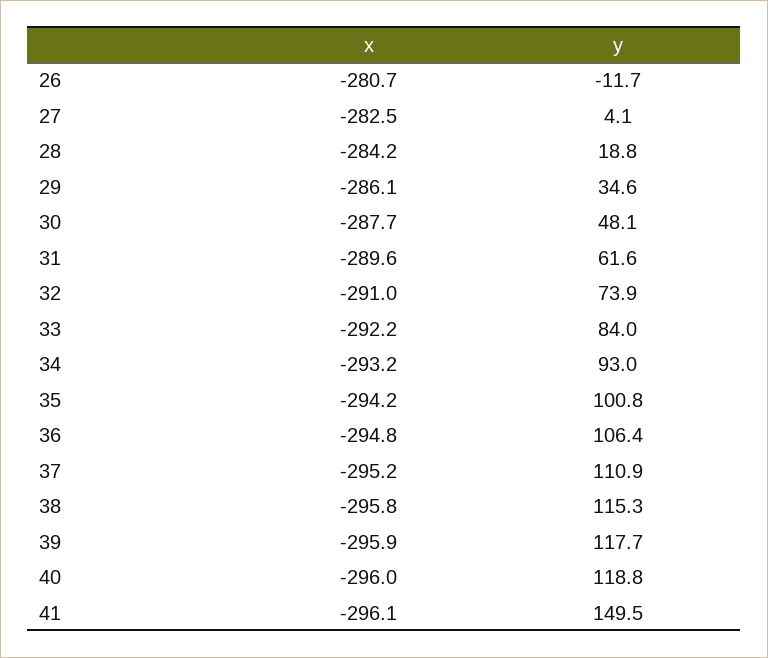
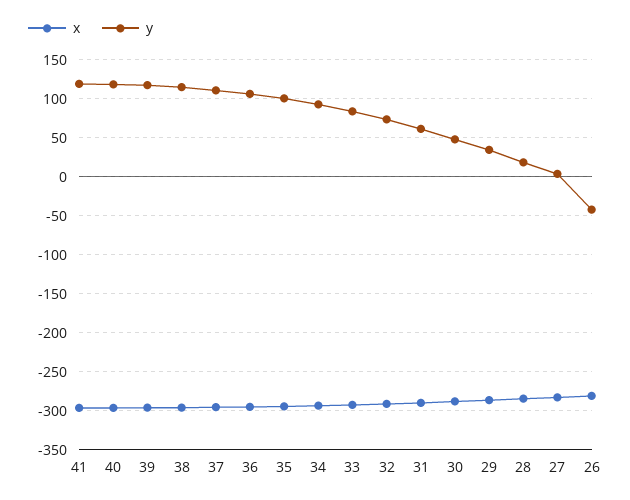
  {
    "x": {
      "26": -280.7,
      "27": -282.5,
      "28": -284.2,
      "29": -286.1,
      "30": -287.7,
      "31": -289.6,
      "32": -291,
      "33": -292.2,
      "34": -293.2,
      "35": -294.2,
      "36": -294.8,
      "37": -295.2,
      "38": -295.8,
      "39": -295.9,
      "40": -296,
      "41": -296.1
    },
    "y": {
-     "26": -11.7,
+     "26": -40,
      "27": 4.1,
      "28": 18.8,
      "29": 34.6,
      "30": 48.1,
      "31": 61.6,
      "32": 73.9,
      "33": 84,
      "34": 93,
      "35": 100.8,
      "36": 106.4,
      "37": 110.9,
      "38": 115.3,
      "39": 117.7,
      "40": 118.8,
-     "41": 149.5
+     "41": 120
    }
  }

